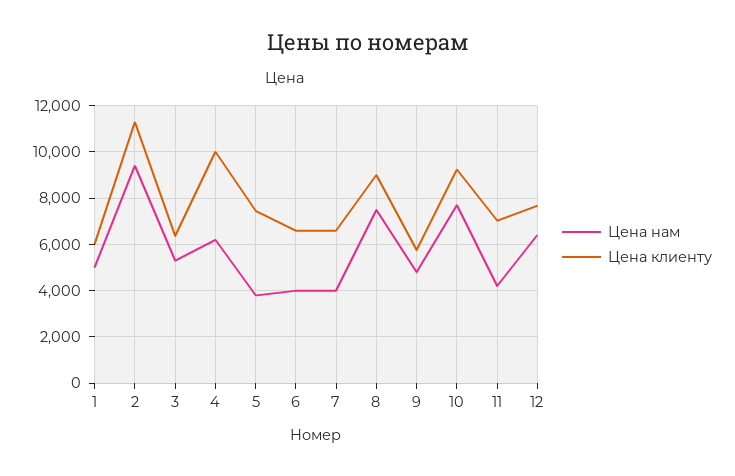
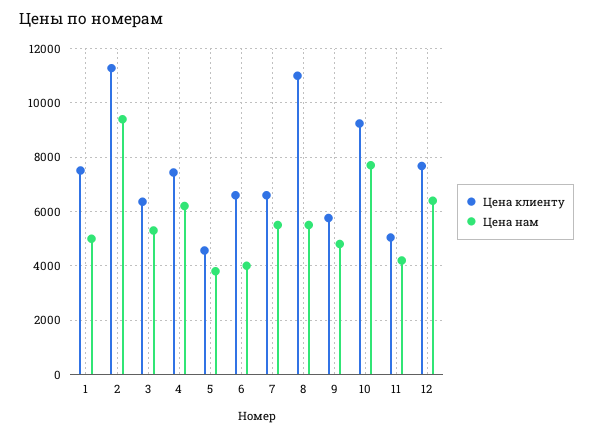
  {
    "Цена нам": {
      "1": 5000,
      "2": 9500,
      "3": 5250,
      "4": 6250,
      "5": 3750,
      "6": 4000,
-     "7": 4000,
+     "7": 5500,
-     "8": 7500,
+     "8": 5500,
      "9": 4750,
      "10": 7750,
      "11": 4250,
      "12": 6500
    },
    "Цена клиенту": {
-     "1": 6000,
+     "1": 7500,
      "2": 11250,
      "3": 6250,
-     "4": 10000,
+     "4": 7500,
-     "5": 7500,
+     "5": 4500,
      "6": 6500,
      "7": 6500,
-     "8": 9000,
+     "8": 11000,
      "9": 5750,
      "10": 9250,
-     "11": 7000,
+     "11": 5000,
      "12": 7750
    }
  }

